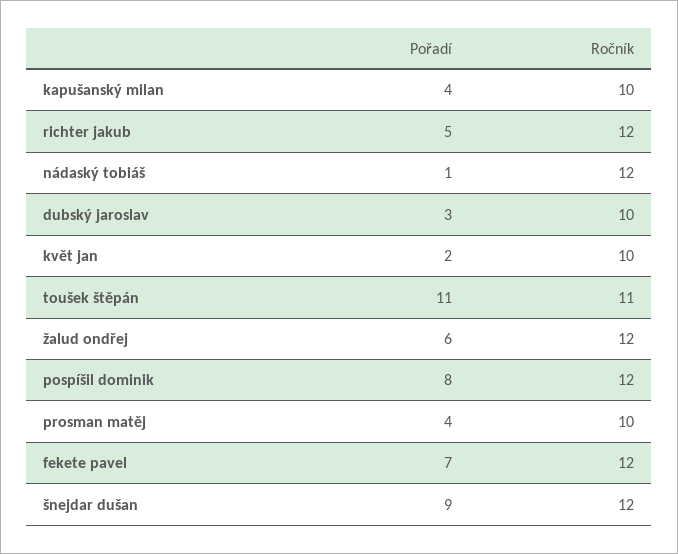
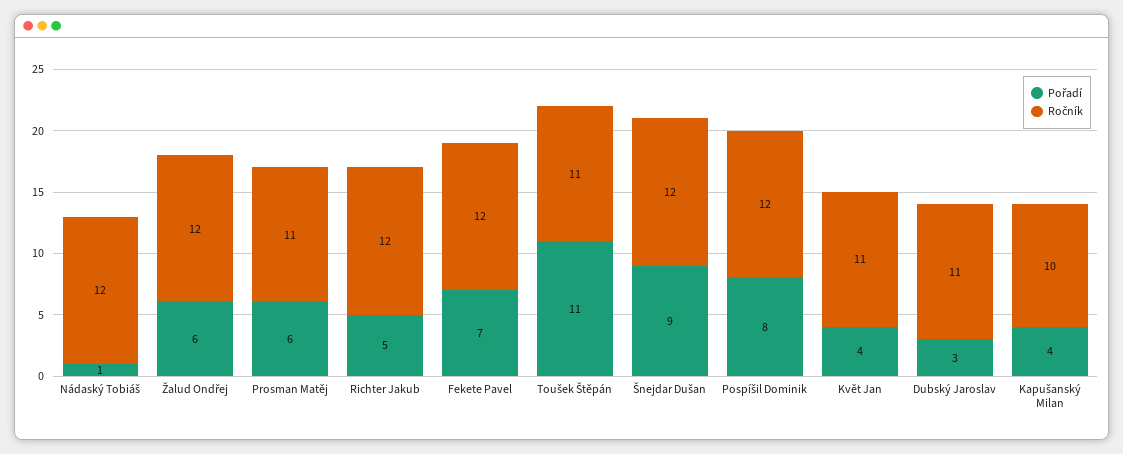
  {
    "Pořadí": {
      "kapušanský milan": 4,
      "richter jakub": 5,
      "nádaský tobiáš": 1,
      "dubský jaroslav": 3,
-     "květ jan": 2,
+     "květ jan": 4,
      "toušek štěpán": 11,
      "žalud ondřej": 6,
      "pospíšil dominik": 8,
-     "prosman matěj": 4,
+     "prosman matěj": 6,
      "fekete pavel": 7,
      "šnejdar dušan": 9
    },
    "Ročník": {
      "kapušanský milan": 10,
      "richter jakub": 12,
      "nádaský tobiáš": 12,
-     "dubský jaroslav": 10,
+     "dubský jaroslav": 11,
-     "květ jan": 10,
+     "květ jan": 11,
      "toušek štěpán": 11,
      "žalud ondřej": 12,
      "pospíšil dominik": 12,
-     "prosman matěj": 10,
+     "prosman matěj": 11,
      "fekete pavel": 12,
      "šnejdar dušan": 12
    }
  }

